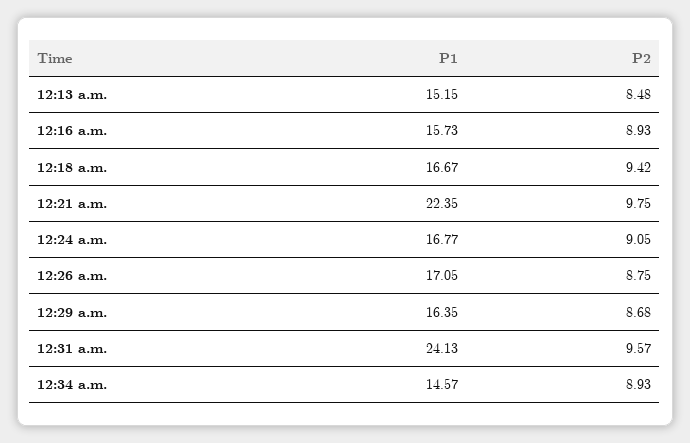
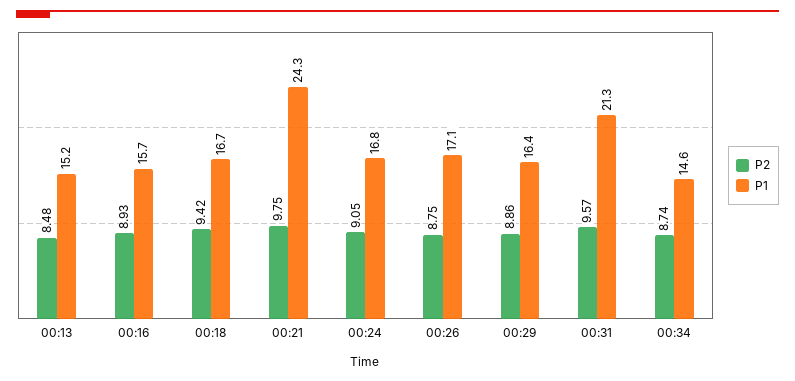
  {
    "P1": {
      "12:13 a.m.": 15.15,
      "12:16 a.m.": 15.73,
      "12:18 a.m.": 16.67,
-     "12:21 a.m.": 22.35,
+     "12:21 a.m.": 24.3,
      "12:24 a.m.": 16.77,
      "12:26 a.m.": 17.05,
      "12:29 a.m.": 16.35,
-     "12:31 a.m.": 24.13,
+     "12:31 a.m.": 21.3,
      "12:34 a.m.": 14.57
    },
    "P2": {
      "12:13 a.m.": 8.48,
      "12:16 a.m.": 8.93,
      "12:18 a.m.": 9.42,
      "12:21 a.m.": 9.75,
      "12:24 a.m.": 9.05,
      "12:26 a.m.": 8.75,
-     "12:29 a.m.": 8.68,
+     "12:29 a.m.": 8.86,
      "12:31 a.m.": 9.57,
-     "12:34 a.m.": 8.93
+     "12:34 a.m.": 8.74
    }
  }

